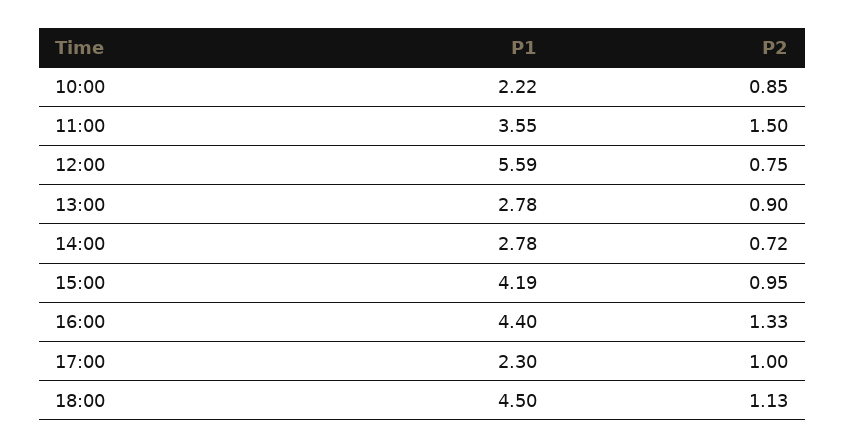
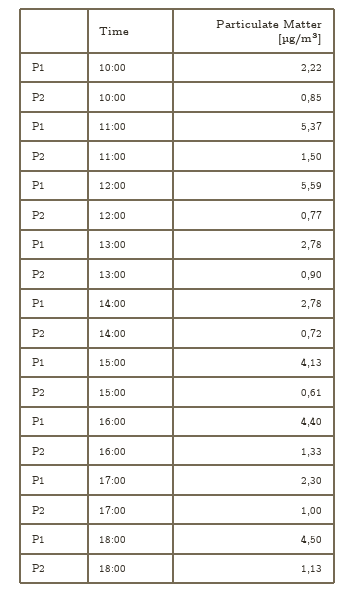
  {
    "P1": {
      "10:00": 2.22,
-     "11:00": 3.55,
+     "11:00": 5.37,
      "12:00": 5.59,
      "13:00": 2.78,
      "14:00": 2.78,
-     "15:00": 4.19,
+     "15:00": 4.13,
      "16:00": 4.4,
      "17:00": 2.3,
      "18:00": 4.5
    },
    "P2": {
      "10:00": 0.85,
      "11:00": 1.5,
-     "12:00": 0.75,
+     "12:00": 0.77,
      "13:00": 0.9,
      "14:00": 0.72,
-     "15:00": 0.95,
+     "15:00": 0.61,
      "16:00": 1.33,
      "17:00": 1,
      "18:00": 1.13
    }
  }

